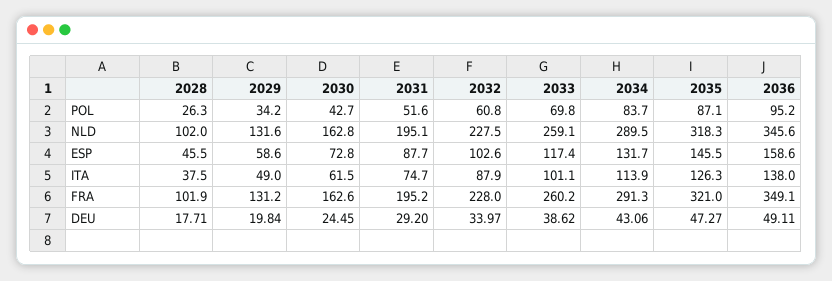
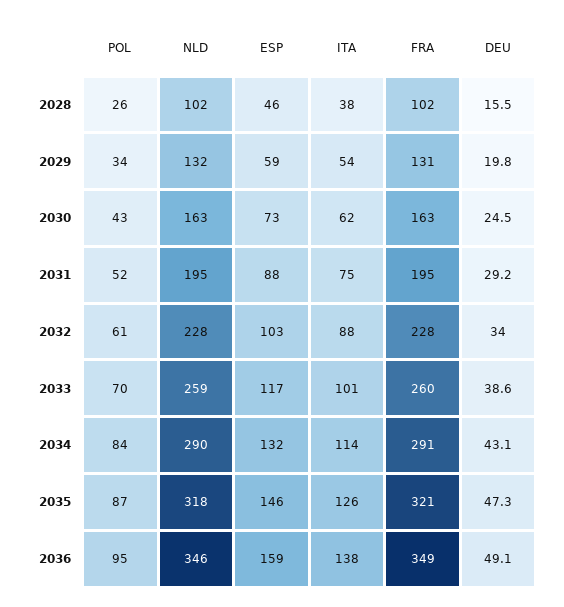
  {
    "2028": {
      "POL": 26.3,
      "NLD": 102,
      "ESP": 45.5,
      "ITA": 37.5,
      "FRA": 101.9,
-     "DEU": 17.71
+     "DEU": 15.5
    },
    "2029": {
      "POL": 34.2,
      "NLD": 131.6,
      "ESP": 58.6,
-     "ITA": 49,
+     "ITA": 54,
      "FRA": 131.2,
      "DEU": 19.84
    },
    "2030": {
      "POL": 42.7,
      "NLD": 162.8,
      "ESP": 72.8,
      "ITA": 61.5,
      "FRA": 162.6,
      "DEU": 24.45
    },
    "2031": {
      "POL": 51.6,
      "NLD": 195.1,
      "ESP": 87.7,
      "ITA": 74.7,
      "FRA": 195.2,
      "DEU": 29.2
    },
    "2032": {
      "POL": 60.8,
      "NLD": 227.5,
      "ESP": 102.6,
      "ITA": 87.9,
      "FRA": 228,
      "DEU": 33.97
    },
    "2033": {
      "POL": 69.8,
      "NLD": 259.1,
      "ESP": 117.4,
      "ITA": 101.1,
      "FRA": 260.2,
      "DEU": 38.62
    },
    "2034": {
      "POL": 83.7,
      "NLD": 289.5,
      "ESP": 131.7,
      "ITA": 113.9,
      "FRA": 291.3,
      "DEU": 43.06
    },
    "2035": {
      "POL": 87.1,
      "NLD": 318.3,
      "ESP": 145.5,
      "ITA": 126.3,
      "FRA": 321,
      "DEU": 47.27
    },
    "2036": {
      "POL": 95.2,
      "NLD": 345.6,
      "ESP": 158.6,
      "ITA": 138,
      "FRA": 349.1,
      "DEU": 49.11
    }
  }

